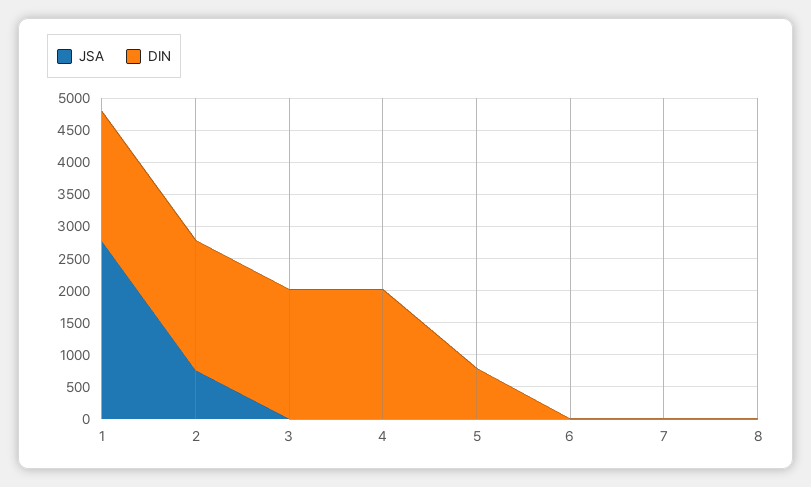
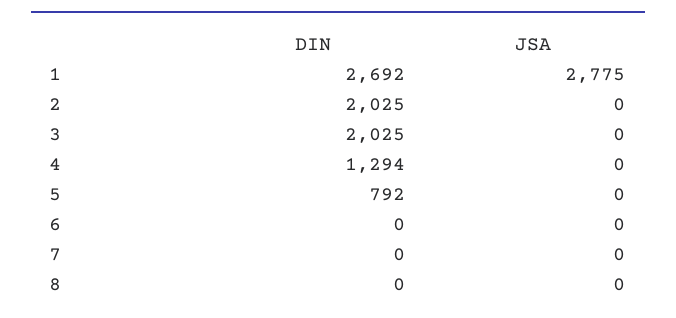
  {
    "JSA": {
      "1": 2775,
-     "2": 750,
+     "2": 0,
      "3": 0,
      "4": 0,
      "5": 0,
      "6": 0,
      "7": 0,
      "8": 0
    },
    "DIN": {
-     "1": 2000,
+     "1": 2692,
      "2": 2025,
      "3": 2025,
-     "4": 2000,
+     "4": 1294,
      "5": 792,
      "6": 0,
      "7": 0,
      "8": 0
    }
  }

